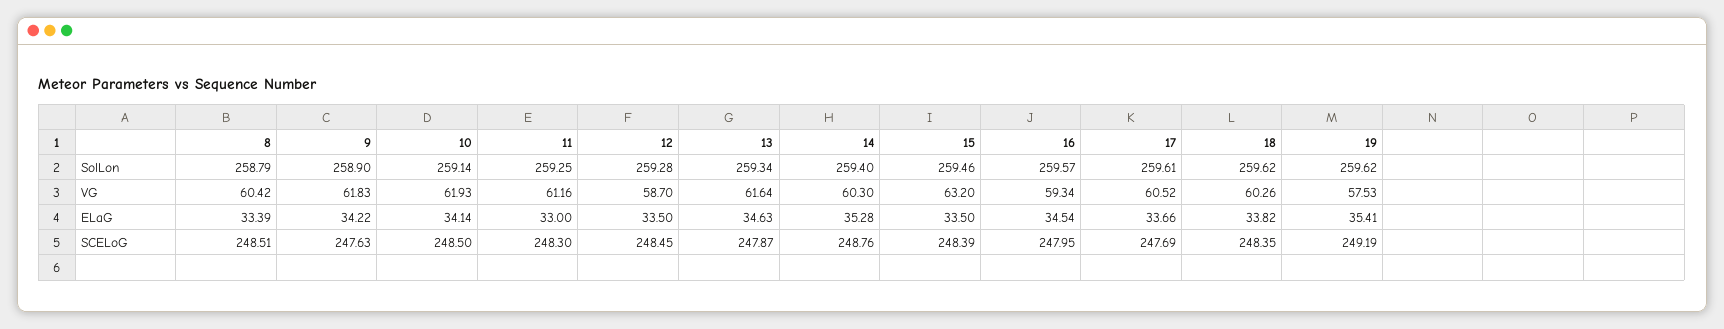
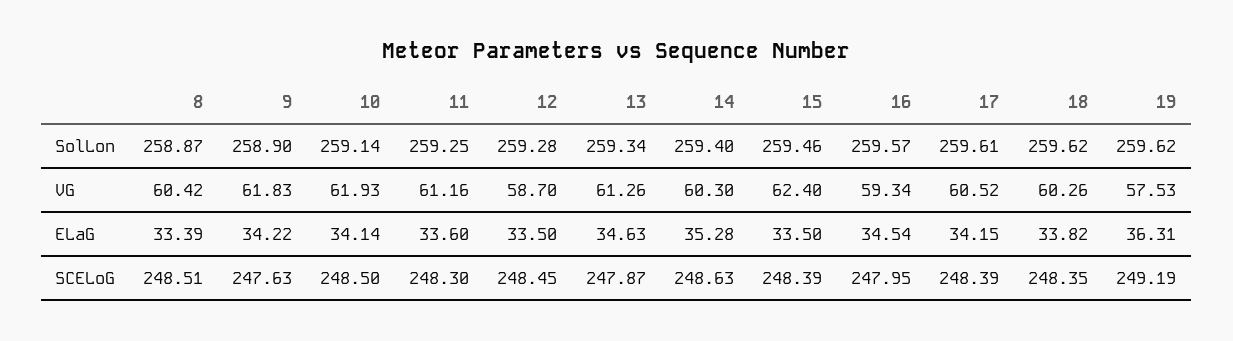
  {
    "8": {
-     "SolLon": 258.79,
+     "SolLon": 258.87,
      "VG": 60.42,
      "ELaG": 33.39,
      "SCELoG": 248.51
    },
    "9": {
      "SolLon": 258.9,
      "VG": 61.83,
      "ELaG": 34.22,
      "SCELoG": 247.63
    },
    "10": {
      "SolLon": 259.14,
      "VG": 61.93,
      "ELaG": 34.14,
      "SCELoG": 248.5
    },
    "11": {
      "SolLon": 259.25,
      "VG": 61.16,
-     "ELaG": 33,
+     "ELaG": 33.6,
      "SCELoG": 248.3
    },
    "12": {
      "SolLon": 259.28,
      "VG": 58.7,
      "ELaG": 33.5,
      "SCELoG": 248.45
    },
    "13": {
      "SolLon": 259.34,
-     "VG": 61.64,
+     "VG": 61.26,
      "ELaG": 34.63,
      "SCELoG": 247.87
    },
    "14": {
      "SolLon": 259.4,
      "VG": 60.3,
      "ELaG": 35.28,
-     "SCELoG": 248.76
+     "SCELoG": 248.63
    },
    "15": {
      "SolLon": 259.46,
-     "VG": 63.2,
+     "VG": 62.4,
      "ELaG": 33.5,
      "SCELoG": 248.39
    },
    "16": {
      "SolLon": 259.57,
      "VG": 59.34,
      "ELaG": 34.54,
      "SCELoG": 247.95
    },
    "17": {
      "SolLon": 259.61,
      "VG": 60.52,
-     "ELaG": 33.66,
+     "ELaG": 34.15,
-     "SCELoG": 247.69
+     "SCELoG": 248.39
    },
    "18": {
      "SolLon": 259.62,
      "VG": 60.26,
      "ELaG": 33.82,
      "SCELoG": 248.35
    },
    "19": {
      "SolLon": 259.62,
      "VG": 57.53,
-     "ELaG": 35.41,
+     "ELaG": 36.31,
      "SCELoG": 249.19
    }
  }

